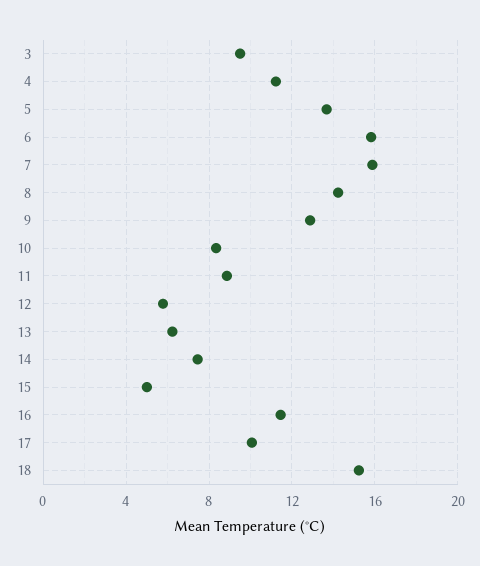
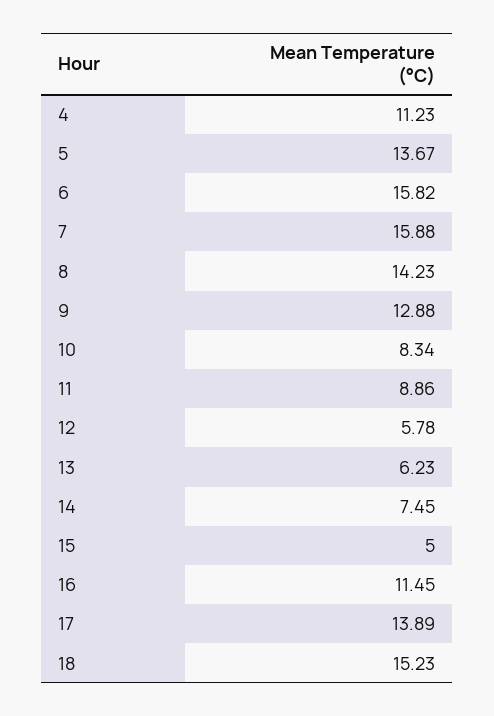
  {
-   "3": 9.5,
    "4": 11.23,
    "5": 13.67,
    "6": 15.82,
    "7": 15.88,
    "8": 14.23,
    "9": 12.88,
    "10": 8.34,
    "11": 8.86,
    "12": 5.78,
    "13": 6.23,
    "14": 7.45,
    "15": 5,
    "16": 11.45,
-   "17": 10,
+   "17": 13.89,
    "18": 15.23
  }

